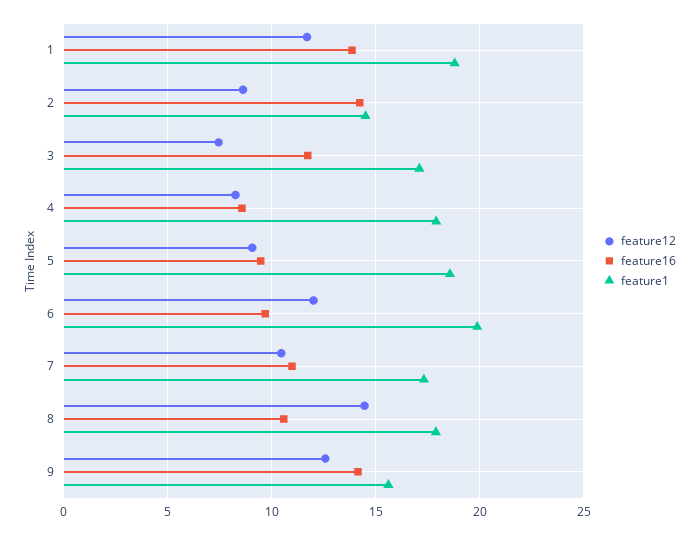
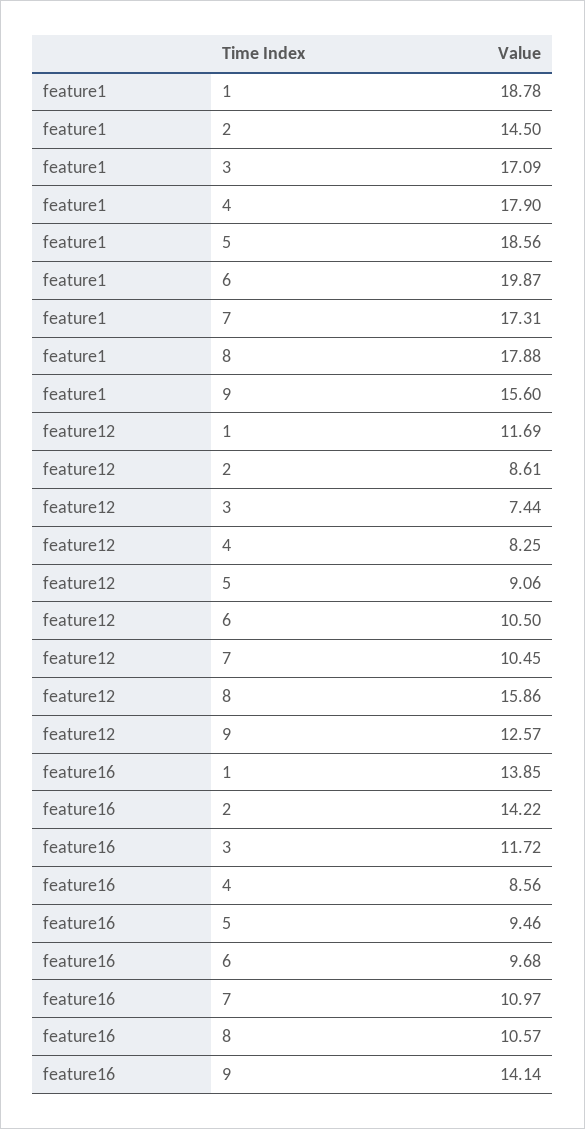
  {
    "feature12": {
      "1": 11.69,
      "2": 8.61,
      "3": 7.44,
      "4": 8.25,
      "5": 9.06,
-     "6": 12,
+     "6": 10.5,
      "7": 10.45,
-     "8": 14.5,
+     "8": 15.86,
      "9": 12.57
    },
    "feature16": {
      "1": 13.85,
      "2": 14.22,
      "3": 11.72,
      "4": 8.56,
      "5": 9.46,
      "6": 9.68,
      "7": 10.97,
      "8": 10.57,
      "9": 14.14
    },
    "feature1": {
      "1": 18.78,
      "2": 14.5,
      "3": 17.09,
      "4": 17.9,
      "5": 18.56,
      "6": 19.87,
      "7": 17.31,
      "8": 17.88,
      "9": 15.6
    }
  }

